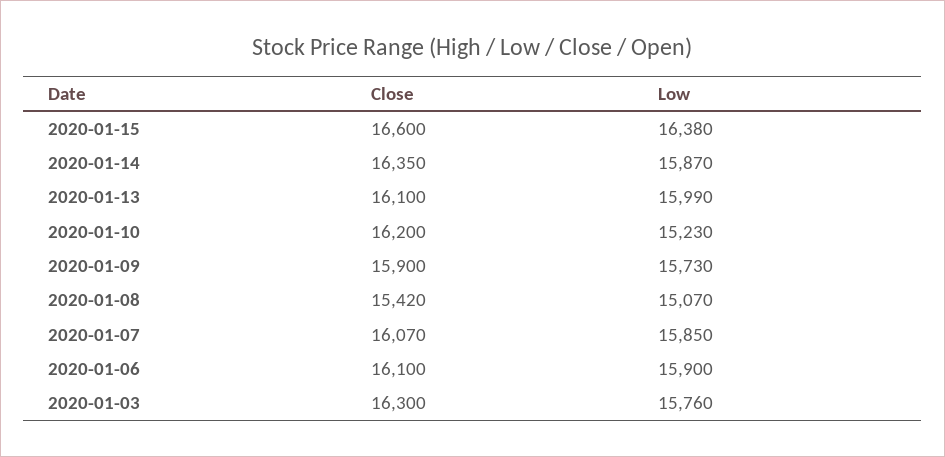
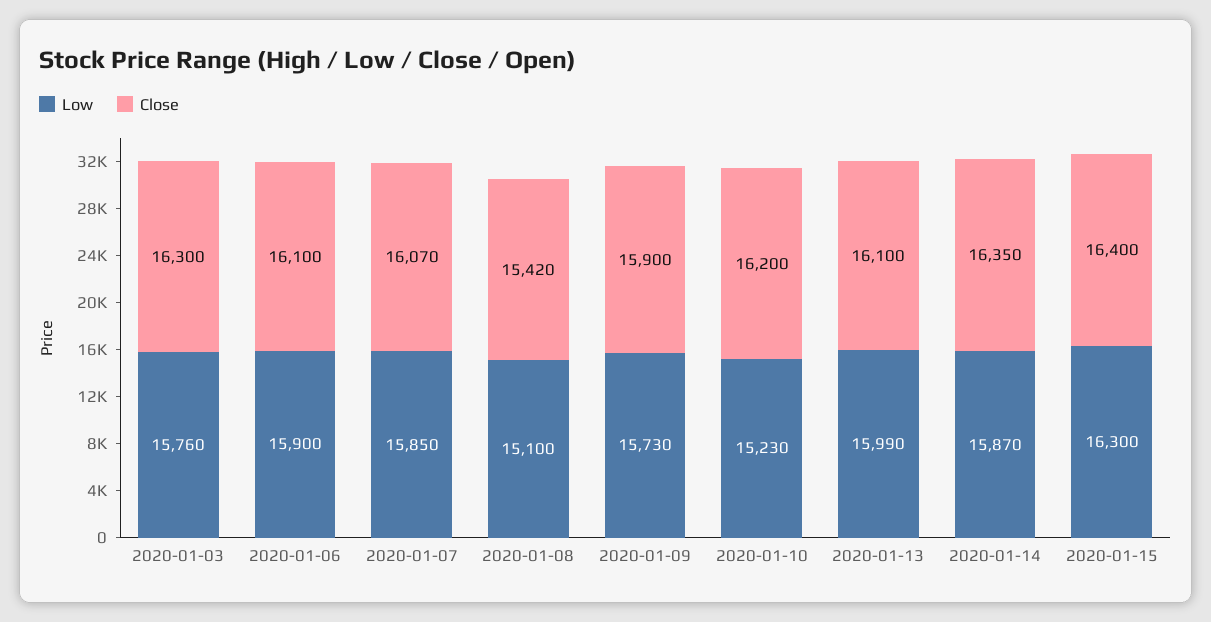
  {
    "Close": {
-     "2020-01-15": 16600,
+     "2020-01-15": 16400,
      "2020-01-14": 16350,
      "2020-01-13": 16100,
      "2020-01-10": 16200,
      "2020-01-09": 15900,
      "2020-01-08": 15420,
      "2020-01-07": 16070,
      "2020-01-06": 16100,
      "2020-01-03": 16300
    },
    "Low": {
-     "2020-01-15": 16380,
+     "2020-01-15": 16300,
      "2020-01-14": 15870,
      "2020-01-13": 15990,
      "2020-01-10": 15230,
      "2020-01-09": 15730,
-     "2020-01-08": 15070,
+     "2020-01-08": 15100,
      "2020-01-07": 15850,
      "2020-01-06": 15900,
      "2020-01-03": 15760
    }
  }

